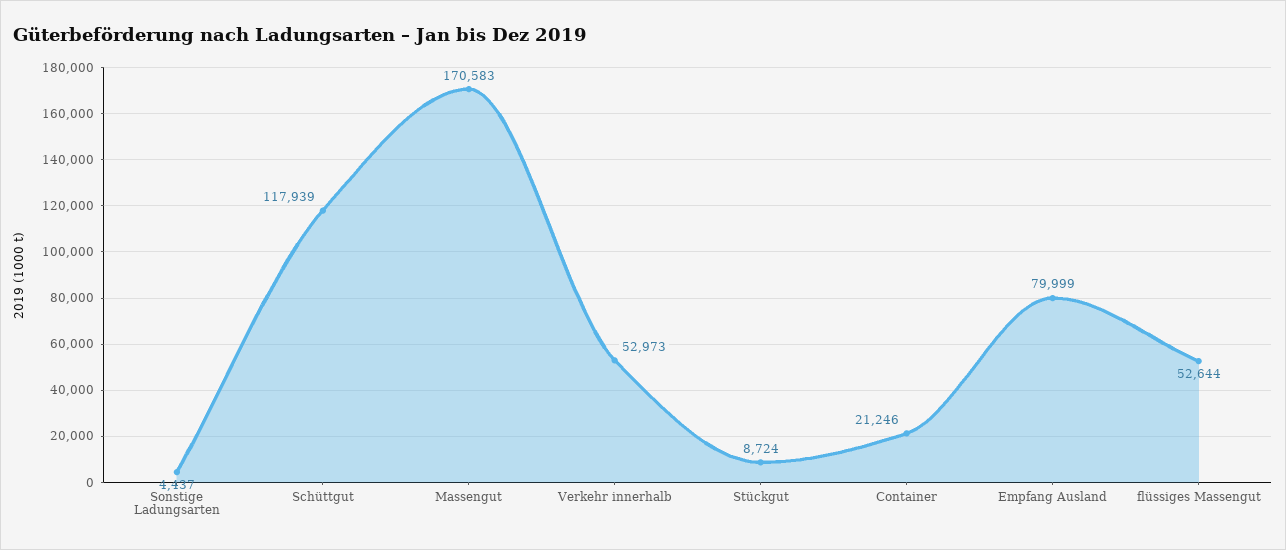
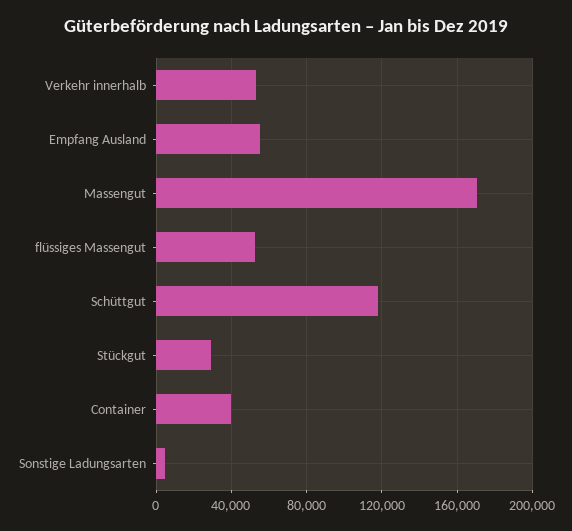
  {
    "Sonstige Ladungsarten": 4437,
    "Schüttgut": 117939,
    "Massengut": 170583,
    "Verkehr innerhalb": 52973,
-   "Stückgut": 8724,
+   "Stückgut": 30000,
-   "Container": 21246,
+   "Container": 40000,
-   "Empfang Ausland": 79999,
+   "Empfang Ausland": 55000,
    "flüssiges Massengut": 52644
  }

